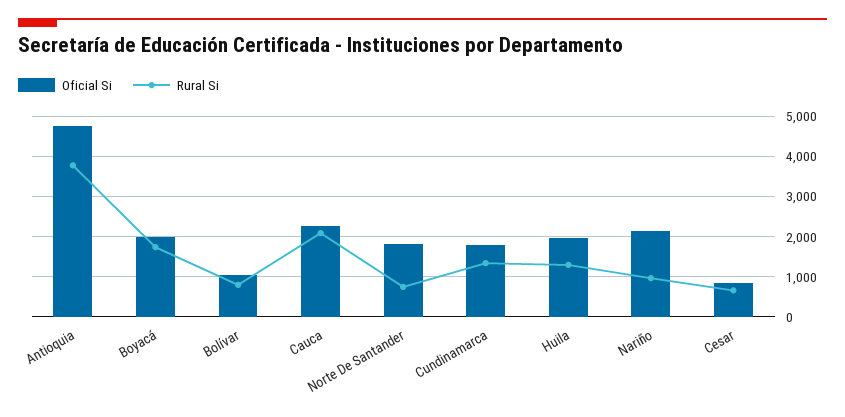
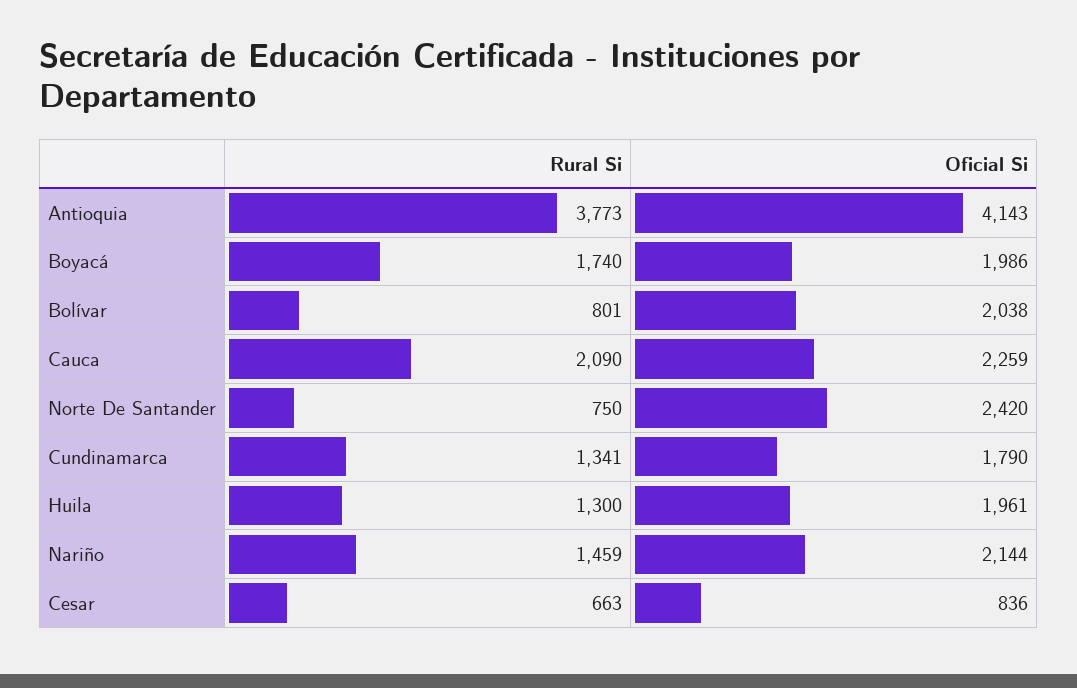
  {
    "Oficial Si": {
-     "Antioquia": 4800,
+     "Antioquia": 4143,
      "Boyacá": 1986,
-     "Bolívar": 1000,
+     "Bolívar": 2038,
      "Cauca": 2259,
-     "Norte De Santander": 1800,
+     "Norte De Santander": 2420,
      "Cundinamarca": 1790,
      "Huila": 1961,
      "Nariño": 2144,
      "Cesar": 836
    },
    "Rural Si": {
      "Antioquia": 3773,
      "Boyacá": 1740,
      "Bolívar": 801,
      "Cauca": 2090,
      "Norte De Santander": 750,
      "Cundinamarca": 1341,
      "Huila": 1300,
-     "Nariño": 1000,
+     "Nariño": 1459,
      "Cesar": 663
    }
  }

